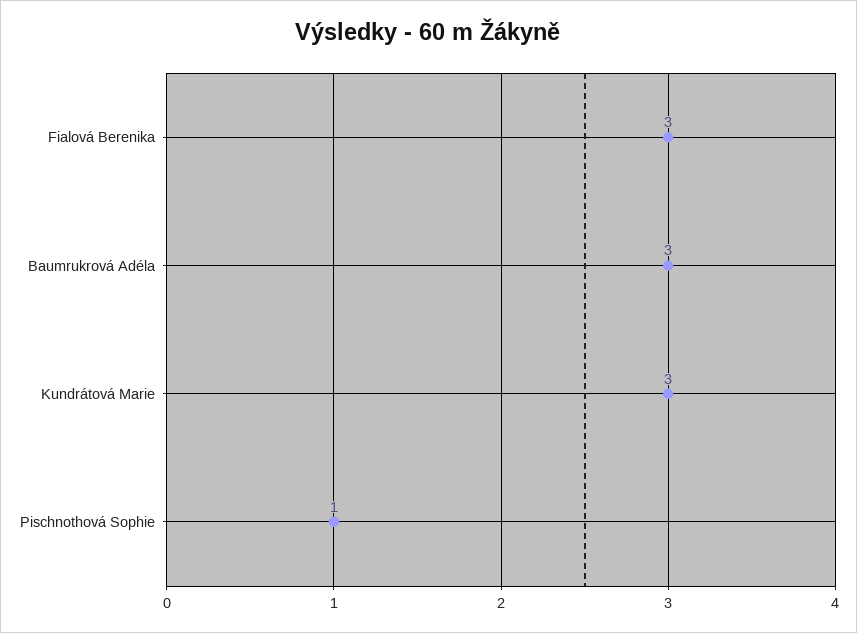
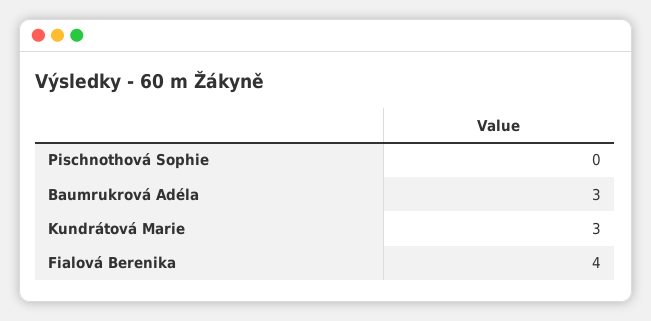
  {
-   "Fialová Berenika": 3,
+   "Fialová Berenika": 4,
    "Baumrukrová Adéla": 3,
    "Kundrátová Marie": 3,
-   "Pischnothová Sophie": 1
+   "Pischnothová Sophie": 0
  }

